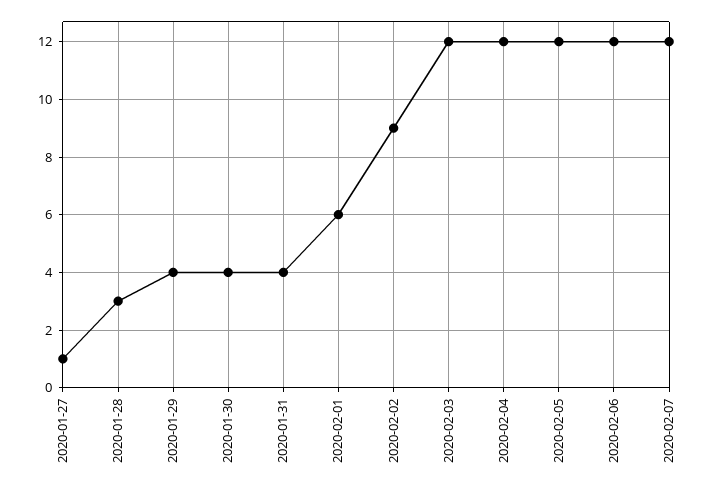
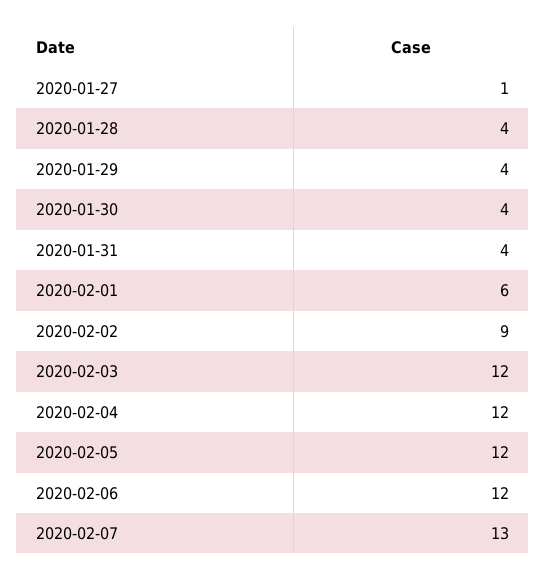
  {
    "2020-01-27": 1,
-   "2020-01-28": 3,
+   "2020-01-28": 4,
    "2020-01-29": 4,
    "2020-01-30": 4,
    "2020-01-31": 4,
    "2020-02-01": 6,
    "2020-02-02": 9,
    "2020-02-03": 12,
    "2020-02-04": 12,
    "2020-02-05": 12,
    "2020-02-06": 12,
-   "2020-02-07": 12
+   "2020-02-07": 13
  }

